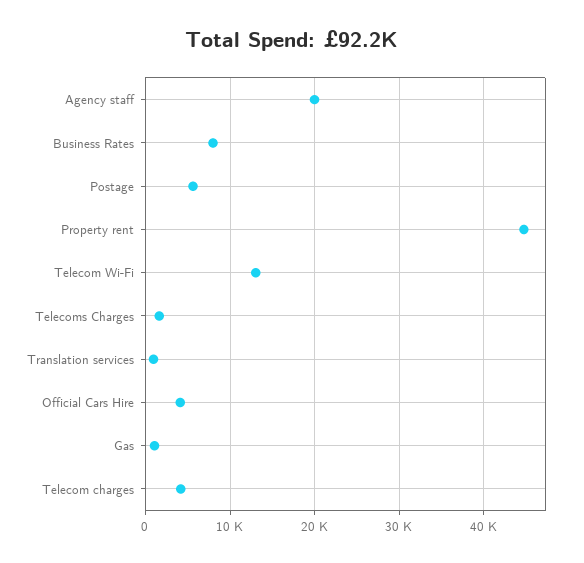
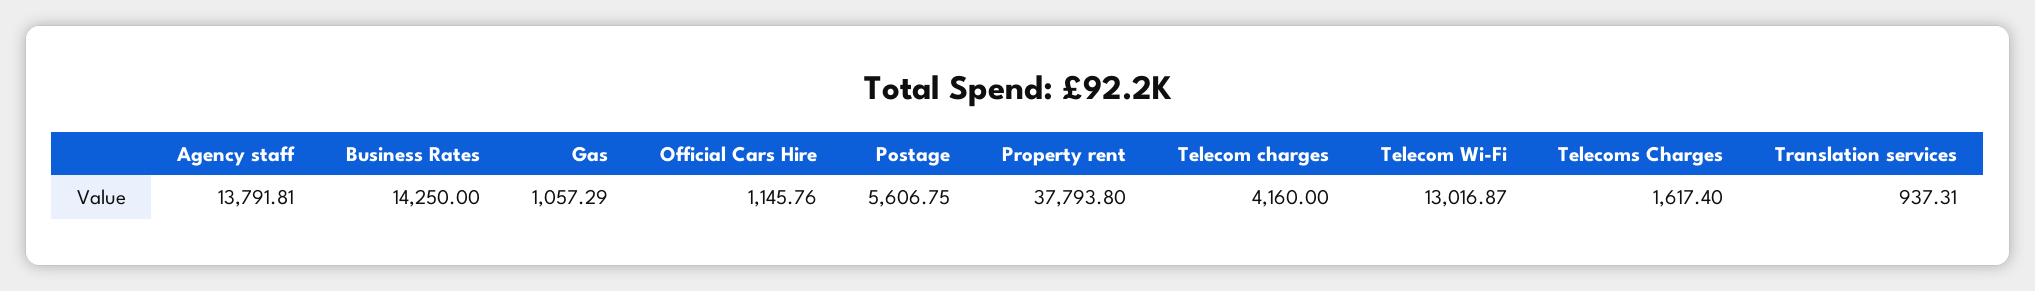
  {
-   "Agency staff": 20000,
+   "Agency staff": 13791.81,
-   "Business Rates": 8000,
+   "Business Rates": 14250,
    "Postage": 5606.75,
-   "Property rent": 45000,
+   "Property rent": 37793.8,
    "Telecom Wi-Fi": 13016.87,
    "Telecoms Charges": 1617.4,
    "Translation services": 937.31,
-   "Official Cars Hire": 4000,
+   "Official Cars Hire": 1145.76,
    "Gas": 1057.29,
    "Telecom charges": 4160
  }

